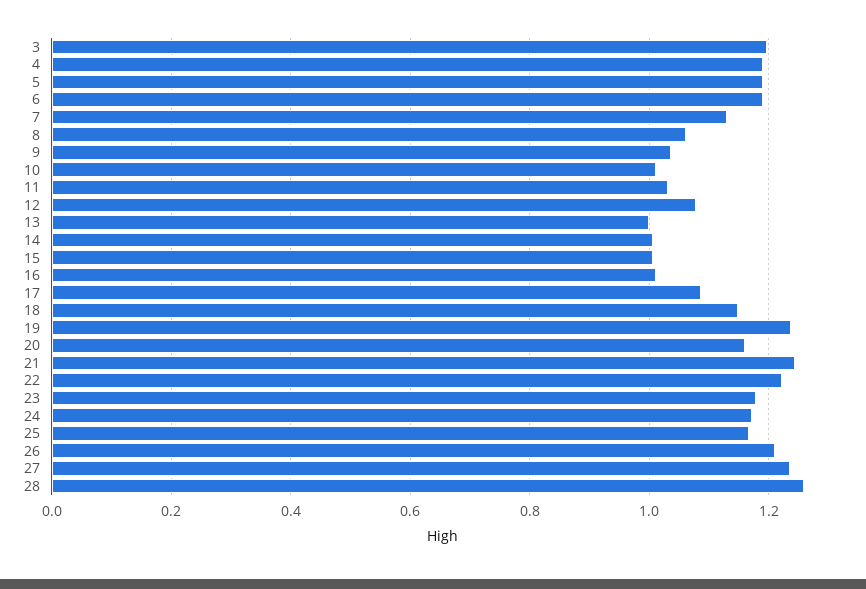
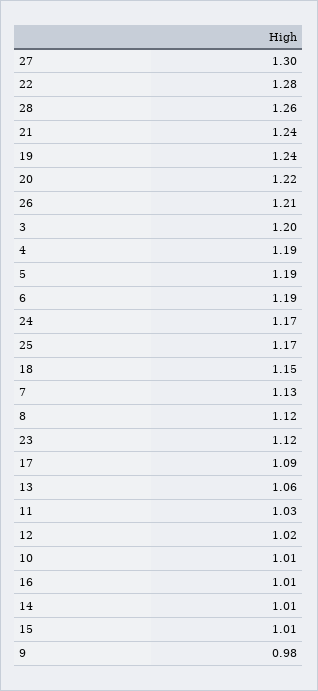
  {
    "3": 1.2,
    "4": 1.19,
    "5": 1.19,
    "6": 1.19,
    "7": 1.13,
-   "8": 1.06,
+   "8": 1.12,
-   "9": 1.04,
+   "9": 0.98,
    "10": 1.01,
    "11": 1.03,
-   "12": 1.08,
+   "12": 1.02,
-   "13": 1,
+   "13": 1.06,
    "14": 1.01,
    "15": 1.01,
    "16": 1.01,
    "17": 1.09,
    "18": 1.15,
    "19": 1.24,
-   "20": 1.16,
+   "20": 1.22,
    "21": 1.24,
-   "22": 1.22,
+   "22": 1.28,
-   "23": 1.18,
+   "23": 1.12,
    "24": 1.17,
    "25": 1.17,
    "26": 1.21,
-   "27": 1.24,
+   "27": 1.3,
    "28": 1.26
  }

